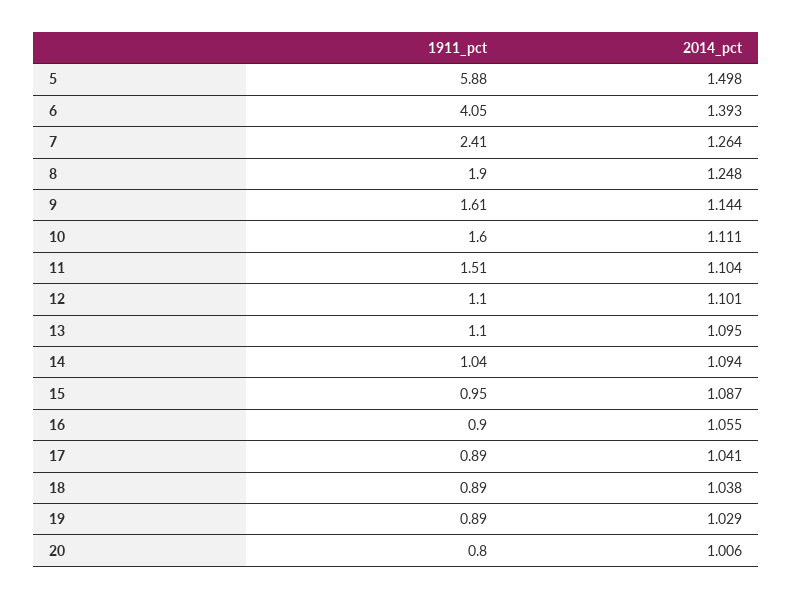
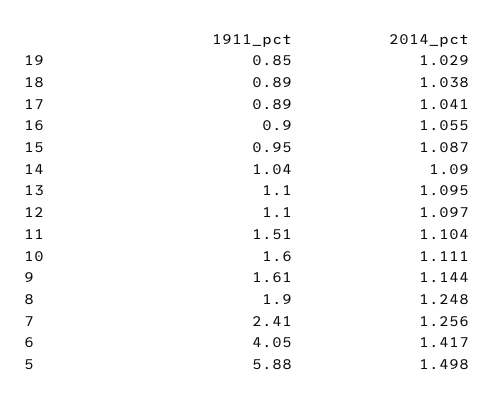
  {
    "1911_pct": {
      "5": 5.88,
      "6": 4.05,
      "7": 2.41,
      "8": 1.9,
      "9": 1.61,
      "10": 1.6,
      "11": 1.51,
      "12": 1.1,
      "13": 1.1,
      "14": 1.04,
      "15": 0.95,
      "16": 0.9,
      "17": 0.89,
      "18": 0.89,
-     "19": 0.89,
+     "19": 0.85
-     "20": 0.8
    },
    "2014_pct": {
      "5": 1.498,
-     "6": 1.393,
+     "6": 1.417,
-     "7": 1.264,
+     "7": 1.256,
      "8": 1.248,
      "9": 1.144,
      "10": 1.111,
      "11": 1.104,
-     "12": 1.101,
+     "12": 1.097,
      "13": 1.095,
-     "14": 1.094,
+     "14": 1.09,
      "15": 1.087,
      "16": 1.055,
      "17": 1.041,
      "18": 1.038,
-     "19": 1.029,
+     "19": 1.029
-     "20": 1.006
    }
  }

